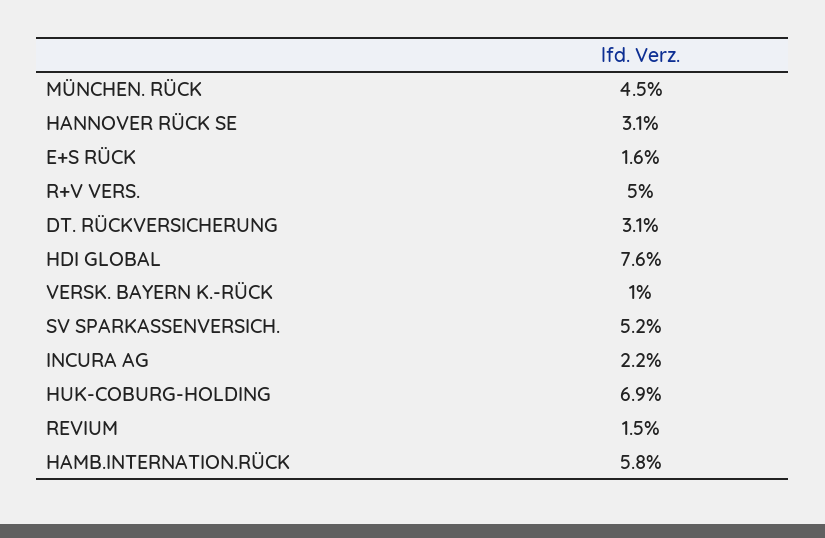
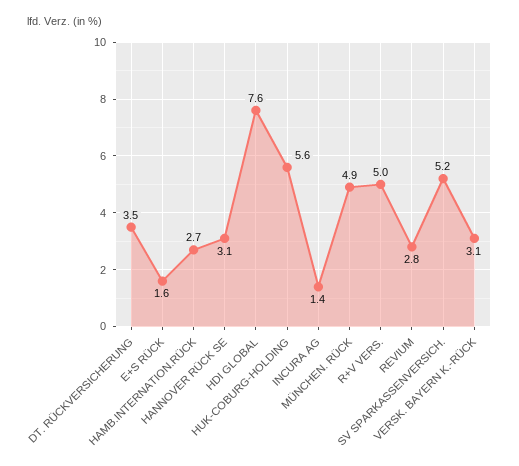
  {
-   "MÜNCHEN. RÜCK": 4.5,
+   "MÜNCHEN. RÜCK": 4.9,
    "HANNOVER RÜCK SE": 3.1,
    "E+S RÜCK": 1.6,
    "R+V VERS.": 5,
-   "DT. RÜCKVERSICHERUNG": 3.1,
+   "DT. RÜCKVERSICHERUNG": 3.5,
    "HDI GLOBAL": 7.6,
-   "VERSK. BAYERN K.-RÜCK": 1,
+   "VERSK. BAYERN K.-RÜCK": 3.1,
    "SV SPARKASSENVERSICH.": 5.2,
-   "INCURA AG": 2.2,
+   "INCURA AG": 1.4,
-   "HUK-COBURG-HOLDING": 6.9,
+   "HUK-COBURG-HOLDING": 5.6,
-   "REVIUM": 1.5,
+   "REVIUM": 2.8,
-   "HAMB.INTERNATION.RÜCK": 5.8
+   "HAMB.INTERNATION.RÜCK": 2.7
  }

